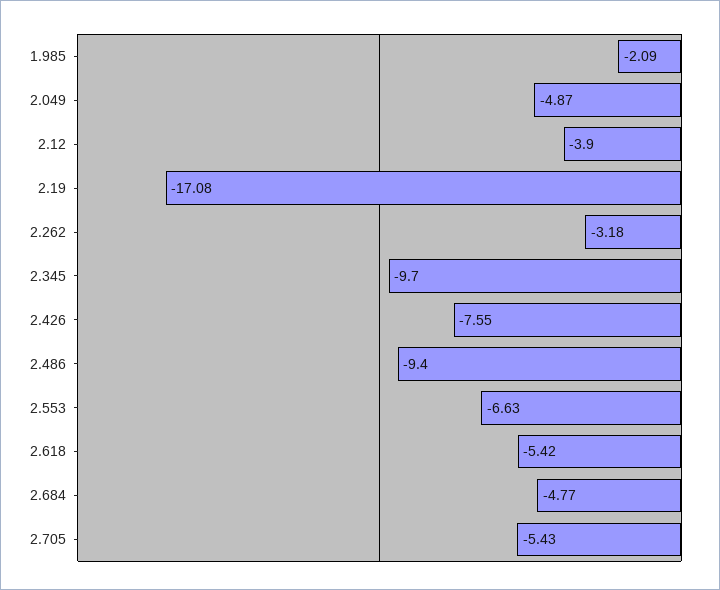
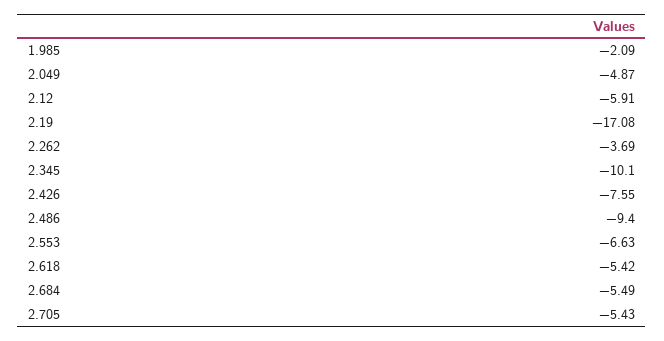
  {
    "1.985": -2.09,
    "2.049": -4.87,
-   "2.12": -3.9,
+   "2.12": -5.91,
    "2.19": -17.08,
-   "2.262": -3.18,
+   "2.262": -3.69,
-   "2.345": -9.7,
+   "2.345": -10.1,
    "2.426": -7.55,
    "2.486": -9.4,
    "2.553": -6.63,
    "2.618": -5.42,
-   "2.684": -4.77,
+   "2.684": -5.49,
    "2.705": -5.43
  }

